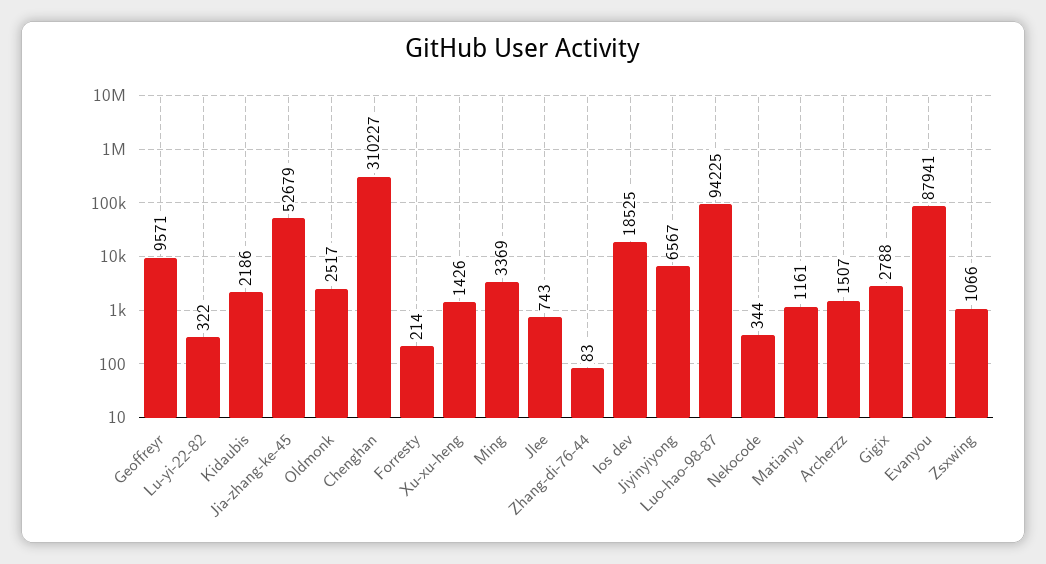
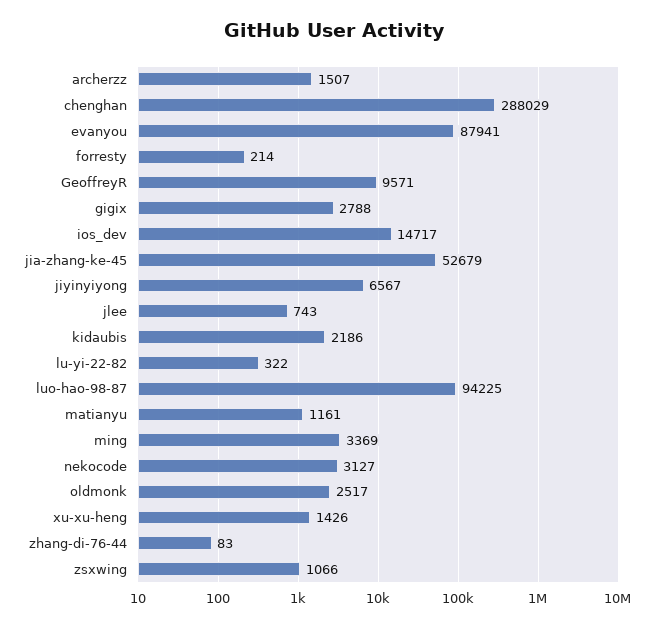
  {
    "Geoffreyr": 9571,
    "Lu-yi-22-82": 322,
    "Kidaubis": 2186,
    "Jia-zhang-ke-45": 52679,
    "Oldmonk": 2517,
-   "Chenghan": 310227,
+   "Chenghan": 288029,
    "Forresty": 214,
    "Xu-xu-heng": 1426,
    "Ming": 3369,
    "Jlee": 743,
    "Zhang-di-76-44": 83,
-   "Ios dev": 18525,
+   "Ios dev": 14717,
    "Jiyinyiyong": 6567,
    "Luo-hao-98-87": 94225,
-   "Nekocode": 344,
+   "Nekocode": 3127,
    "Matianyu": 1161,
    "Archerzz": 1507,
    "Gigix": 2788,
    "Evanyou": 87941,
    "Zsxwing": 1066
  }

